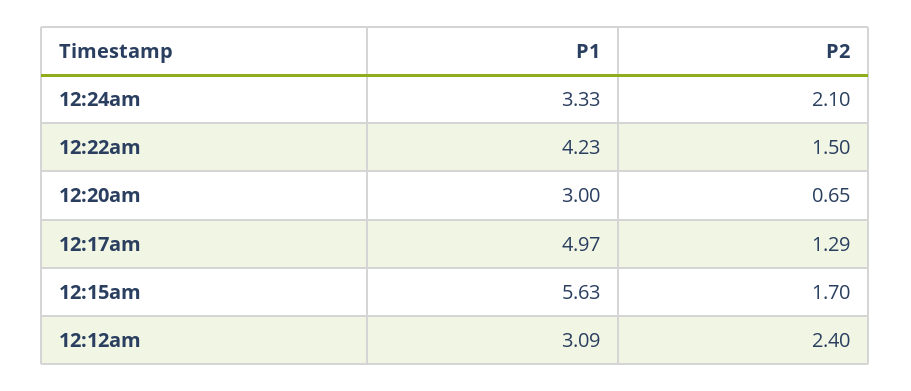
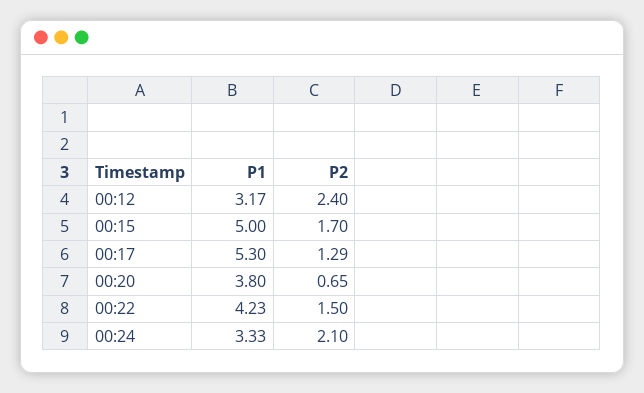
  {
    "P1": {
      "12:24am": 3.33,
      "12:22am": 4.23,
-     "12:20am": 3,
+     "12:20am": 3.8,
-     "12:17am": 4.97,
+     "12:17am": 5.3,
-     "12:15am": 5.63,
+     "12:15am": 5,
-     "12:12am": 3.09
+     "12:12am": 3.17
    },
    "P2": {
      "12:24am": 2.1,
      "12:22am": 1.5,
      "12:20am": 0.65,
      "12:17am": 1.29,
      "12:15am": 1.7,
      "12:12am": 2.4
    }
  }

